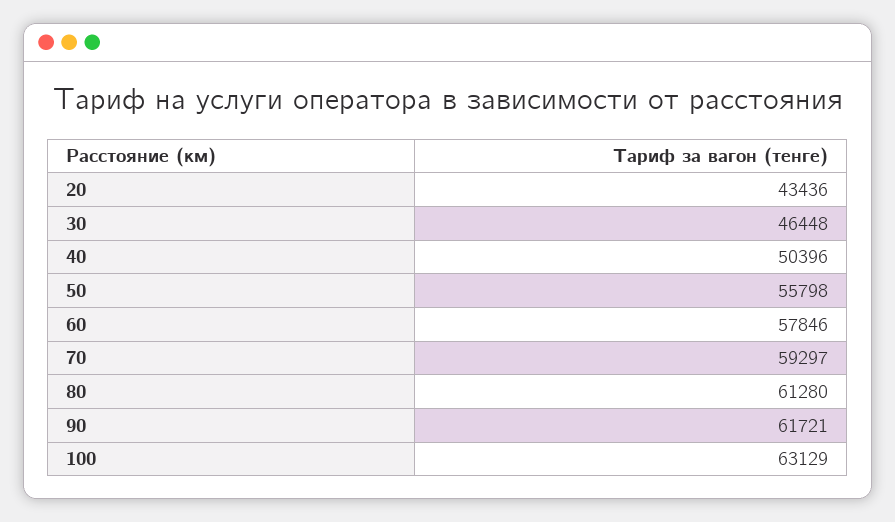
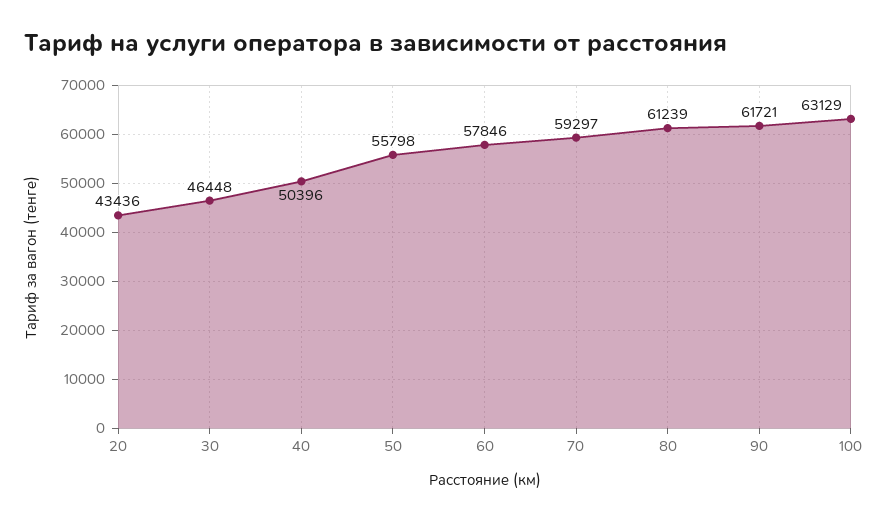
  {
    "20": 43436,
    "30": 46448,
    "40": 50396,
    "50": 55798,
    "60": 57846,
    "70": 59297,
-   "80": 61280,
+   "80": 61239,
    "90": 61721,
    "100": 63129
  }

